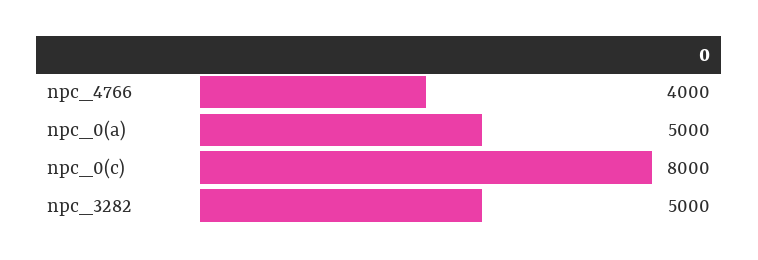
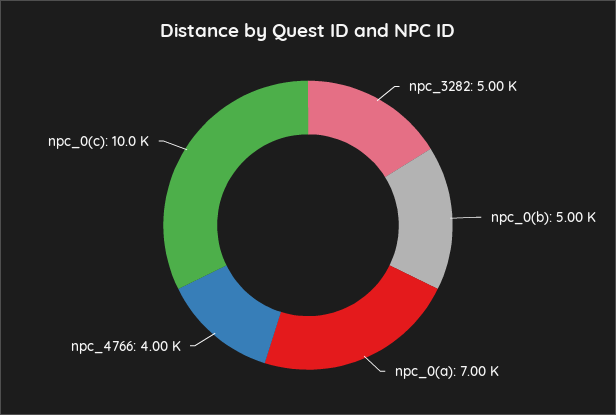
  {
    "npc_4766": 4000,
-   "npc_0(a)": 5000,
+   "npc_0(a)": 7000,
-   "npc_0(c)": 8000,
+   "npc_0(c)": 10000,
-   "npc_3282": 5000
+   "npc_3282": 5000,
+   "npc_0(b)": 5000
  }

